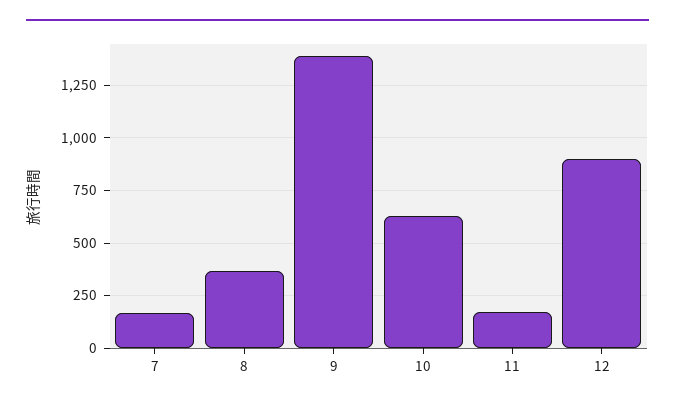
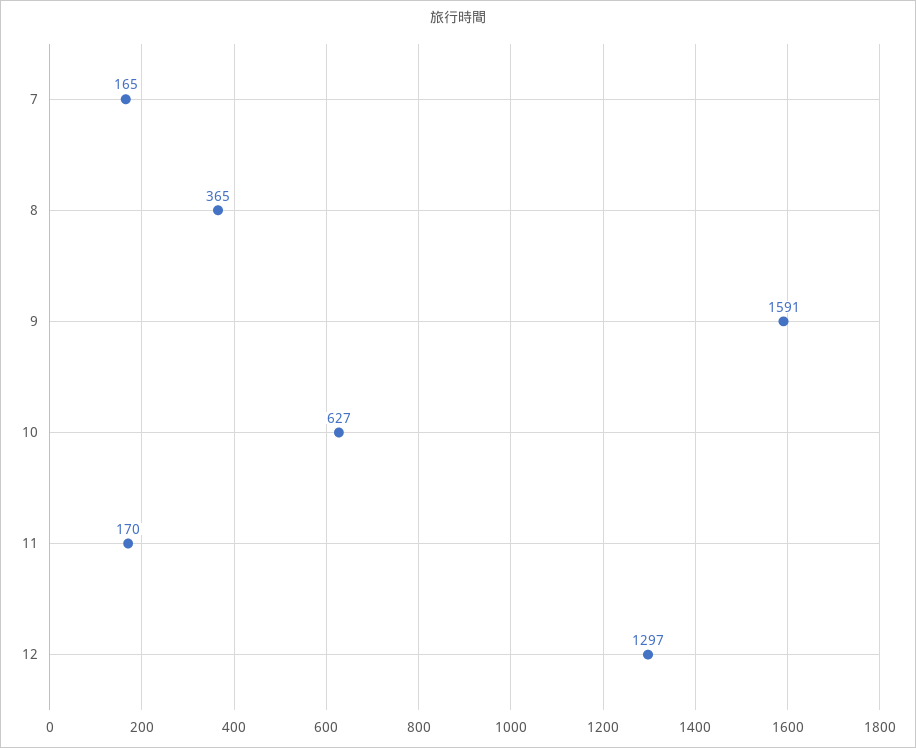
  {
    "7": 165,
    "8": 365,
-   "9": 1400,
+   "9": 1591,
    "10": 627,
    "11": 170,
-   "12": 900
+   "12": 1297
  }

